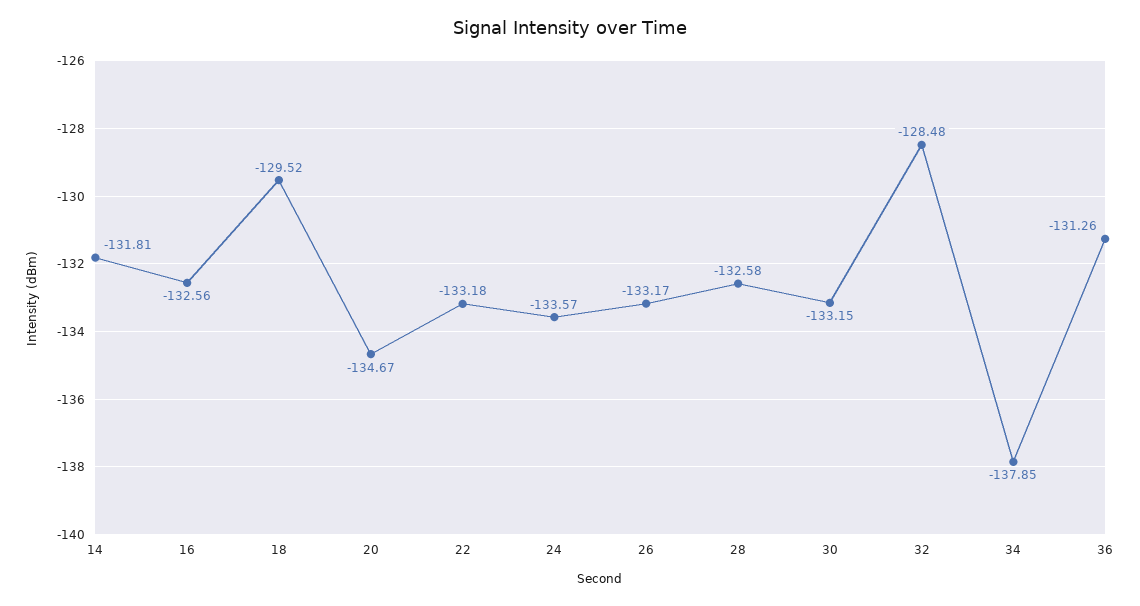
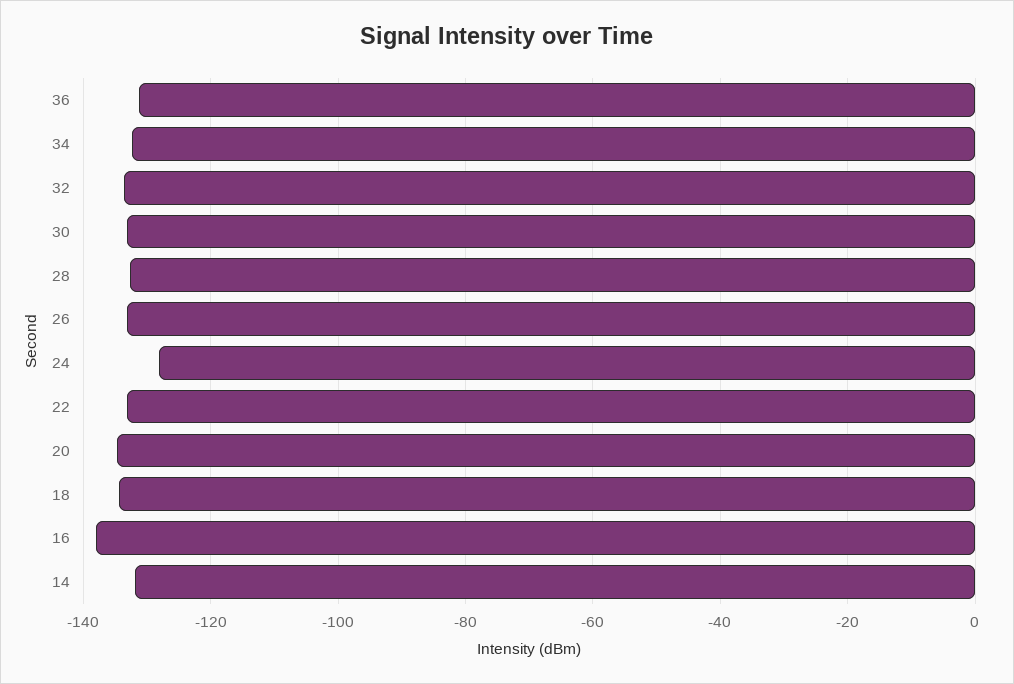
  {
    "14": -131.81,
-   "16": -132.56,
+   "16": -138,
-   "18": -129.52,
+   "18": -134,
    "20": -134.67,
    "22": -133.18,
-   "24": -133.57,
+   "24": -128,
    "26": -133.17,
    "28": -132.58,
    "30": -133.15,
-   "32": -128.48,
+   "32": -134,
-   "34": -137.85,
+   "34": -132,
    "36": -131.26
  }

